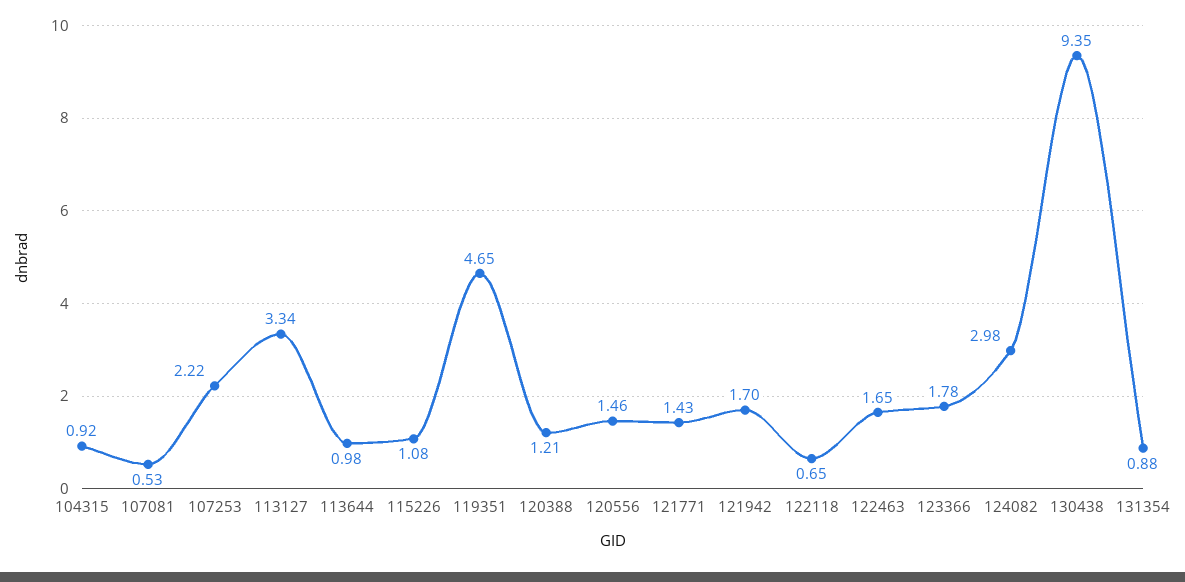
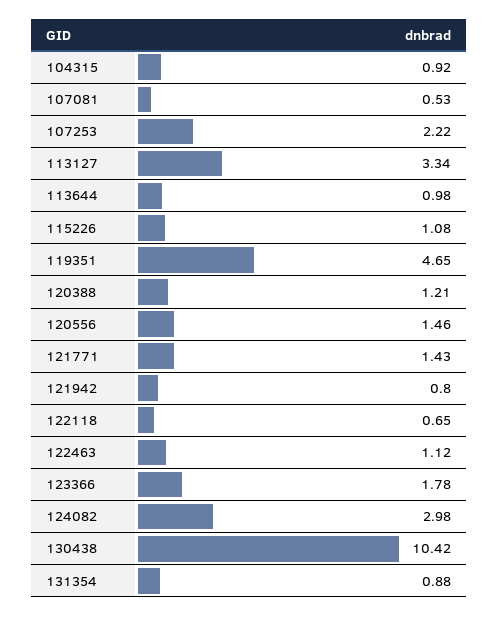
  {
    "104315": 0.92,
    "107081": 0.53,
    "107253": 2.22,
    "113127": 3.34,
    "113644": 0.98,
    "115226": 1.08,
    "119351": 4.65,
    "120388": 1.21,
    "120556": 1.46,
    "121771": 1.43,
-   "121942": 1.7,
+   "121942": 0.8,
    "122118": 0.65,
-   "122463": 1.65,
+   "122463": 1.12,
    "123366": 1.78,
    "124082": 2.98,
-   "130438": 9.35,
+   "130438": 10.42,
    "131354": 0.88
  }

